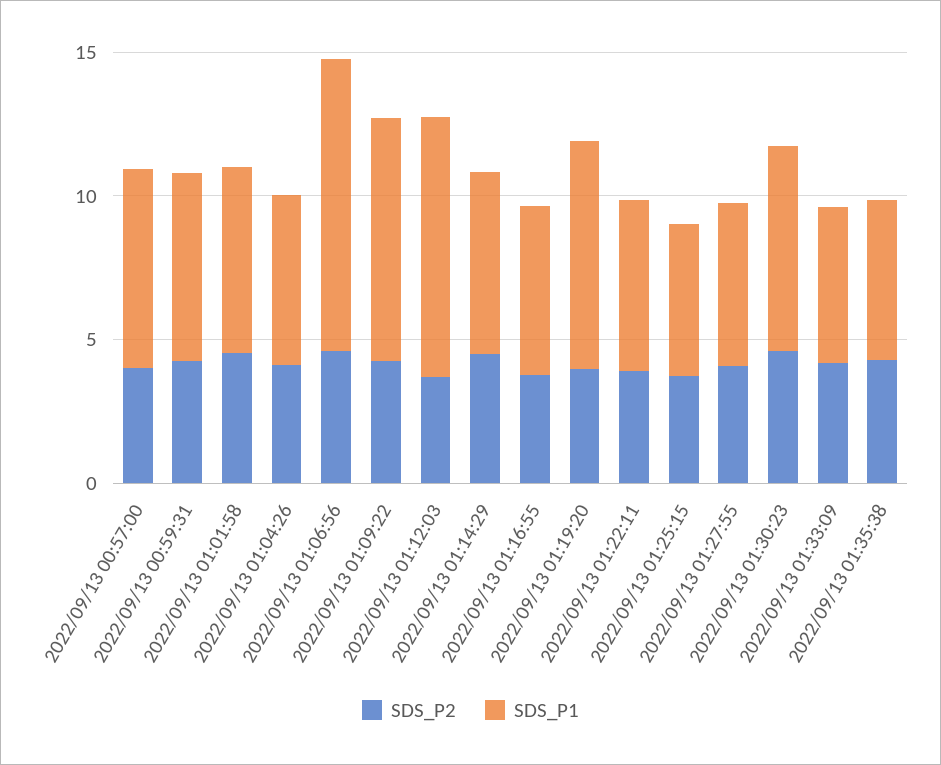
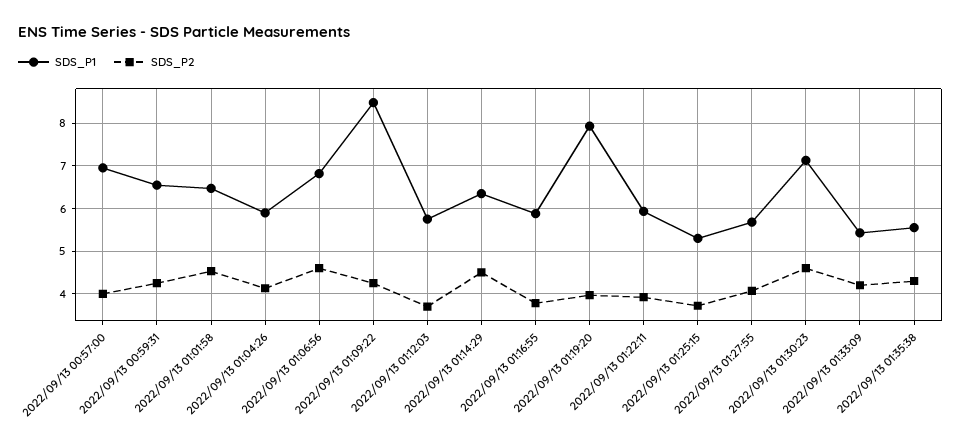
  {
    "SDS_P2": {
      "2022/09/13 00:57:00": 4,
      "2022/09/13 00:59:31": 4.2,
      "2022/09/13 01:01:58": 4.6,
      "2022/09/13 01:04:26": 4.2,
      "2022/09/13 01:06:56": 4.6,
      "2022/09/13 01:09:22": 4.2,
      "2022/09/13 01:12:03": 3.8,
      "2022/09/13 01:14:29": 4.6,
      "2022/09/13 01:16:55": 3.8,
      "2022/09/13 01:19:20": 4,
      "2022/09/13 01:22:11": 4,
      "2022/09/13 01:25:15": 3.8,
      "2022/09/13 01:27:55": 4,
      "2022/09/13 01:30:23": 4.6,
      "2022/09/13 01:33:09": 4.2,
      "2022/09/13 01:35:38": 4.4
    },
    "SDS_P1": {
      "2022/09/13 00:57:00": 7,
      "2022/09/13 00:59:31": 6.6,
      "2022/09/13 01:01:58": 6.4,
      "2022/09/13 01:04:26": 6,
-     "2022/09/13 01:06:56": 10,
+     "2022/09/13 01:06:56": 6.8,
      "2022/09/13 01:09:22": 8.4,
-     "2022/09/13 01:12:03": 9,
+     "2022/09/13 01:12:03": 5.8,
      "2022/09/13 01:14:29": 6.4,
      "2022/09/13 01:16:55": 5.8,
      "2022/09/13 01:19:20": 8,
      "2022/09/13 01:22:11": 6,
      "2022/09/13 01:25:15": 5.4,
      "2022/09/13 01:27:55": 5.6,
      "2022/09/13 01:30:23": 7.2,
      "2022/09/13 01:33:09": 5.4,
      "2022/09/13 01:35:38": 5.6
    }
  }

